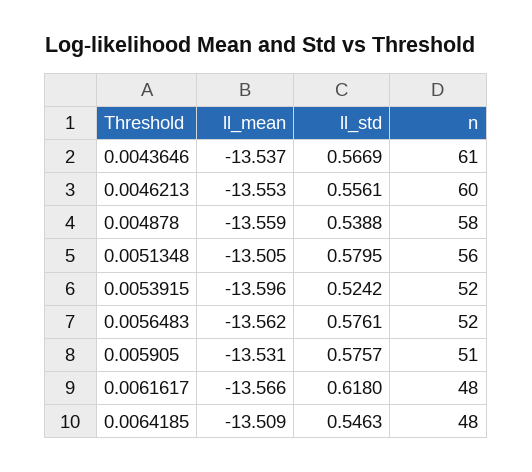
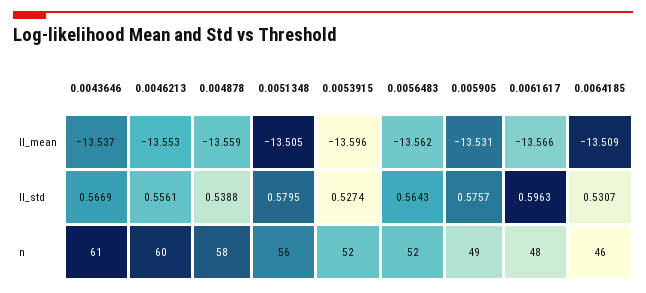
  {
    "ll_mean": {
      "0.0043646": -13.537,
      "0.0046213": -13.553,
      "0.004878": -13.559,
      "0.0051348": -13.505,
      "0.0053915": -13.596,
      "0.0056483": -13.562,
      "0.005905": -13.531,
      "0.0061617": -13.566,
      "0.0064185": -13.509
    },
    "ll_std": {
      "0.0043646": 0.5669,
      "0.0046213": 0.5561,
      "0.004878": 0.5388,
      "0.0051348": 0.5795,
-     "0.0053915": 0.5242,
+     "0.0053915": 0.5274,
-     "0.0056483": 0.5761,
+     "0.0056483": 0.5643,
      "0.005905": 0.5757,
-     "0.0061617": 0.618,
+     "0.0061617": 0.5963,
-     "0.0064185": 0.5463
+     "0.0064185": 0.5307
    },
    "n": {
      "0.0043646": 61,
      "0.0046213": 60,
      "0.004878": 58,
      "0.0051348": 56,
      "0.0053915": 52,
      "0.0056483": 52,
-     "0.005905": 51,
+     "0.005905": 49,
      "0.0061617": 48,
-     "0.0064185": 48
+     "0.0064185": 46
    }
  }

